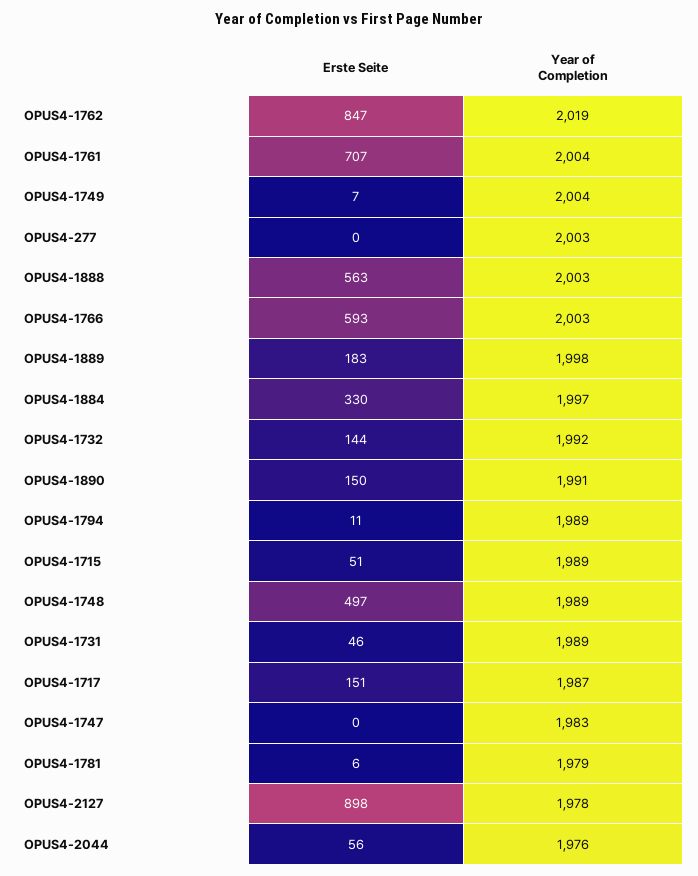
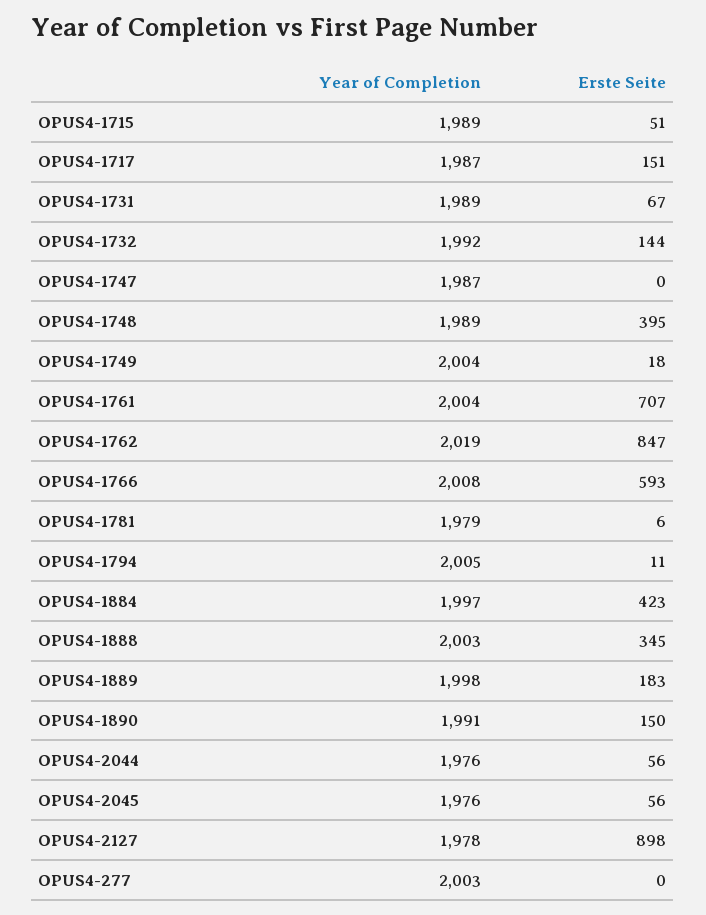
  {
    "Erste Seite": {
      "OPUS4-1762": 847,
      "OPUS4-1761": 707,
-     "OPUS4-1749": 7,
+     "OPUS4-1749": 18,
      "OPUS4-277": 0,
-     "OPUS4-1888": 563,
+     "OPUS4-1888": 345,
      "OPUS4-1766": 593,
      "OPUS4-1889": 183,
-     "OPUS4-1884": 330,
+     "OPUS4-1884": 423,
      "OPUS4-1732": 144,
      "OPUS4-1890": 150,
      "OPUS4-1794": 11,
      "OPUS4-1715": 51,
-     "OPUS4-1748": 497,
+     "OPUS4-1748": 395,
-     "OPUS4-1731": 46,
+     "OPUS4-1731": 67,
      "OPUS4-1717": 151,
      "OPUS4-1747": 0,
      "OPUS4-1781": 6,
      "OPUS4-2127": 898,
-     "OPUS4-2044": 56
+     "OPUS4-2044": 56,
+     "OPUS4-2045": 56
    },
    "Year of Completion": {
      "OPUS4-1762": 2019,
      "OPUS4-1761": 2004,
      "OPUS4-1749": 2004,
      "OPUS4-277": 2003,
      "OPUS4-1888": 2003,
-     "OPUS4-1766": 2003,
+     "OPUS4-1766": 2008,
      "OPUS4-1889": 1998,
      "OPUS4-1884": 1997,
      "OPUS4-1732": 1992,
      "OPUS4-1890": 1991,
-     "OPUS4-1794": 1989,
+     "OPUS4-1794": 2005,
      "OPUS4-1715": 1989,
      "OPUS4-1748": 1989,
      "OPUS4-1731": 1989,
      "OPUS4-1717": 1987,
-     "OPUS4-1747": 1983,
+     "OPUS4-1747": 1987,
      "OPUS4-1781": 1979,
      "OPUS4-2127": 1978,
-     "OPUS4-2044": 1976
+     "OPUS4-2044": 1976,
+     "OPUS4-2045": 1976
    }
  }

